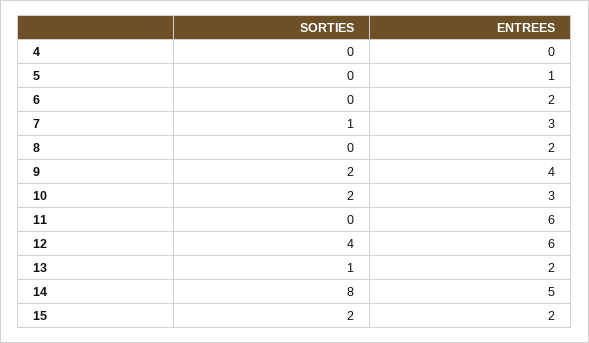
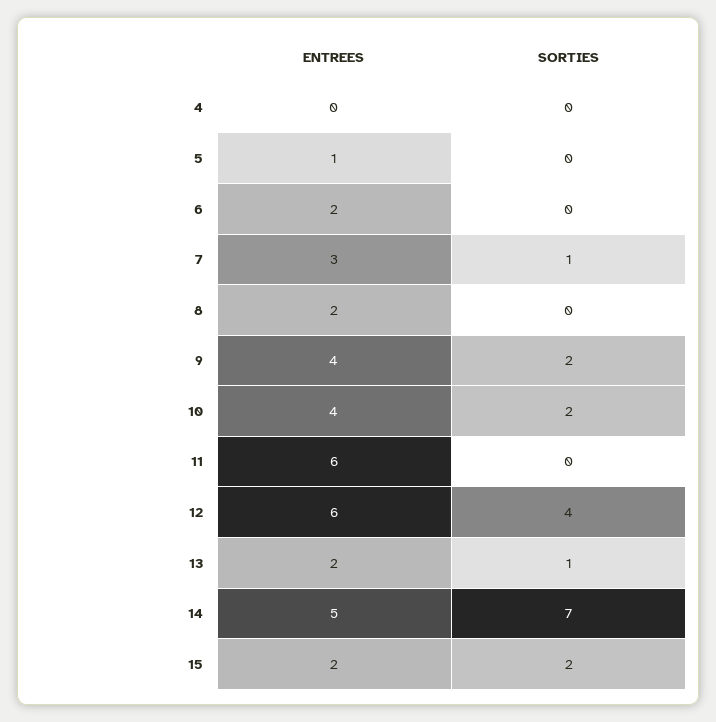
  {
    "SORTIES": {
      "4": 0,
      "5": 0,
      "6": 0,
      "7": 1,
      "8": 0,
      "9": 2,
      "10": 2,
      "11": 0,
      "12": 4,
      "13": 1,
-     "14": 8,
+     "14": 7,
      "15": 2
    },
    "ENTREES": {
      "4": 0,
      "5": 1,
      "6": 2,
      "7": 3,
      "8": 2,
      "9": 4,
-     "10": 3,
+     "10": 4,
      "11": 6,
      "12": 6,
      "13": 2,
      "14": 5,
      "15": 2
    }
  }

